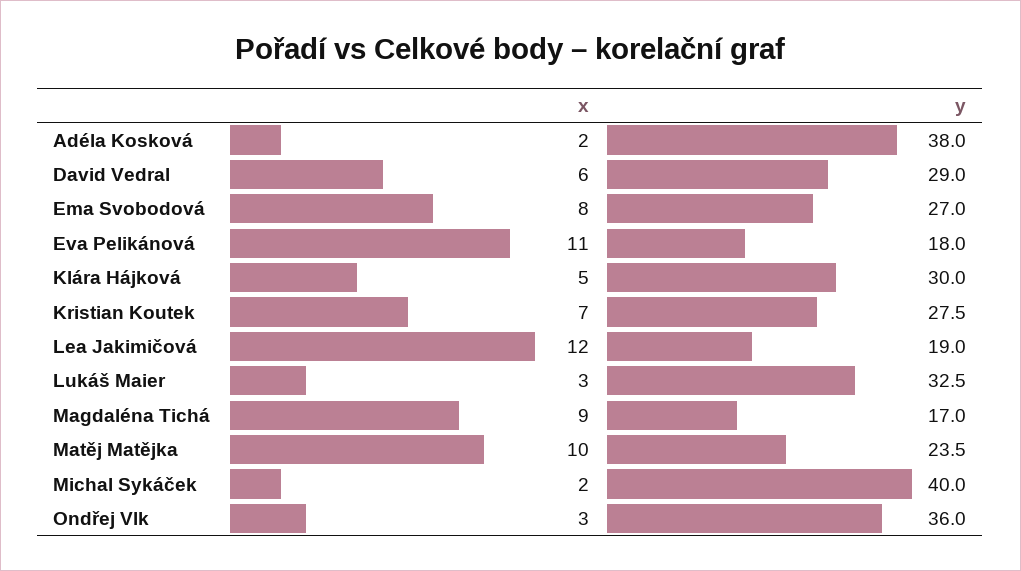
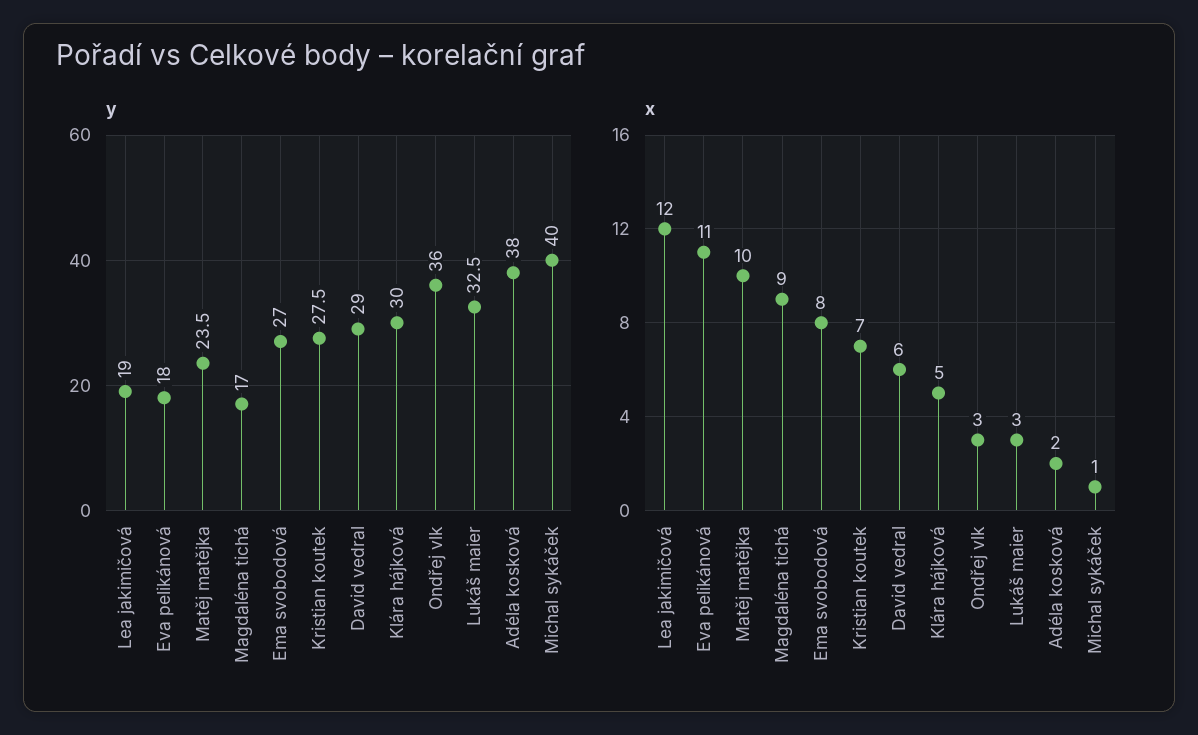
  {
    "x": {
      "Adéla Kosková": 2,
      "David Vedral": 6,
      "Ema Svobodová": 8,
      "Eva Pelikánová": 11,
      "Klára Hájková": 5,
      "Kristian Koutek": 7,
      "Lea Jakimičová": 12,
      "Lukáš Maier": 3,
      "Magdaléna Tichá": 9,
      "Matěj Matějka": 10,
-     "Michal Sykáček": 2,
+     "Michal Sykáček": 1,
      "Ondřej Vlk": 3
    },
    "y": {
      "Adéla Kosková": 38,
      "David Vedral": 29,
      "Ema Svobodová": 27,
      "Eva Pelikánová": 18,
      "Klára Hájková": 30,
      "Kristian Koutek": 27.5,
      "Lea Jakimičová": 19,
      "Lukáš Maier": 32.5,
      "Magdaléna Tichá": 17,
      "Matěj Matějka": 23.5,
      "Michal Sykáček": 40,
      "Ondřej Vlk": 36
    }
  }

